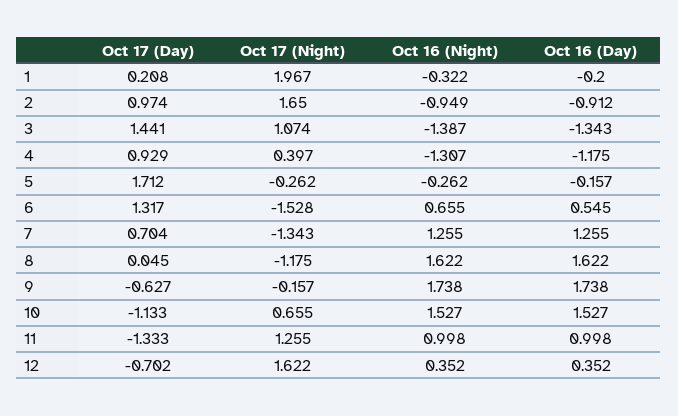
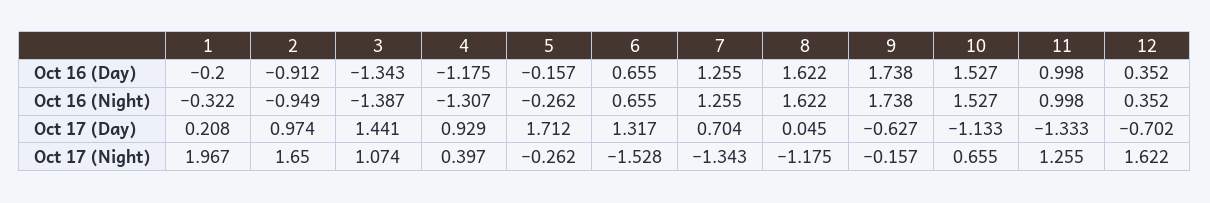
  {
    "Oct 17 (Day)": {
      "1": 0.208,
      "2": 0.974,
      "3": 1.441,
      "4": 0.929,
      "5": 1.712,
      "6": 1.317,
      "7": 0.704,
      "8": 0.045,
      "9": -0.627,
      "10": -1.133,
      "11": -1.333,
      "12": -0.702
    },
    "Oct 17 (Night)": {
      "1": 1.967,
      "2": 1.65,
      "3": 1.074,
      "4": 0.397,
      "5": -0.262,
      "6": -1.528,
      "7": -1.343,
      "8": -1.175,
      "9": -0.157,
      "10": 0.655,
      "11": 1.255,
      "12": 1.622
    },
    "Oct 16 (Night)": {
      "1": -0.322,
      "2": -0.949,
      "3": -1.387,
      "4": -1.307,
      "5": -0.262,
      "6": 0.655,
      "7": 1.255,
      "8": 1.622,
      "9": 1.738,
      "10": 1.527,
      "11": 0.998,
      "12": 0.352
    },
    "Oct 16 (Day)": {
      "1": -0.2,
      "2": -0.912,
      "3": -1.343,
      "4": -1.175,
      "5": -0.157,
-     "6": 0.545,
+     "6": 0.655,
      "7": 1.255,
      "8": 1.622,
      "9": 1.738,
      "10": 1.527,
      "11": 0.998,
      "12": 0.352
    }
  }

